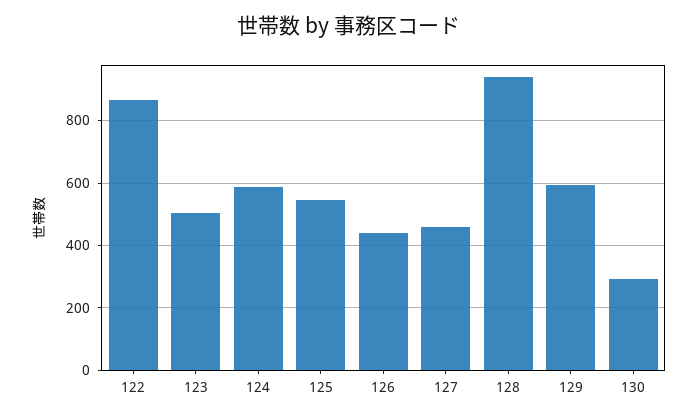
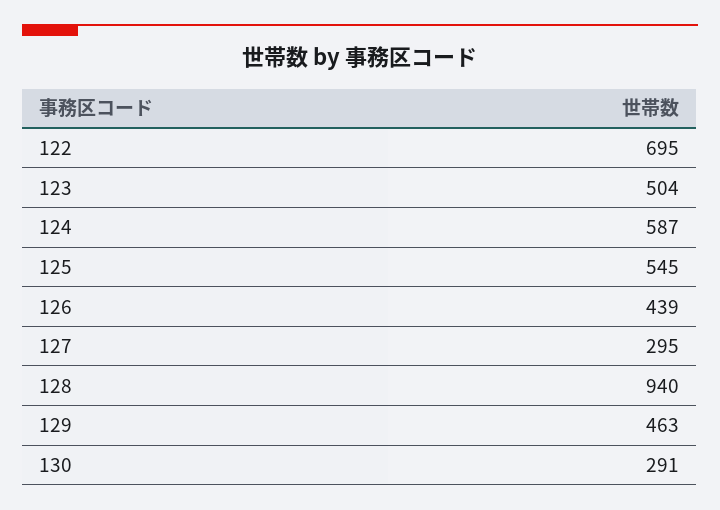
  {
-   "122": 860,
+   "122": 695,
    "123": 504,
    "124": 587,
    "125": 545,
    "126": 439,
-   "127": 460,
+   "127": 295,
    "128": 940,
-   "129": 600,
+   "129": 463,
    "130": 291
  }

